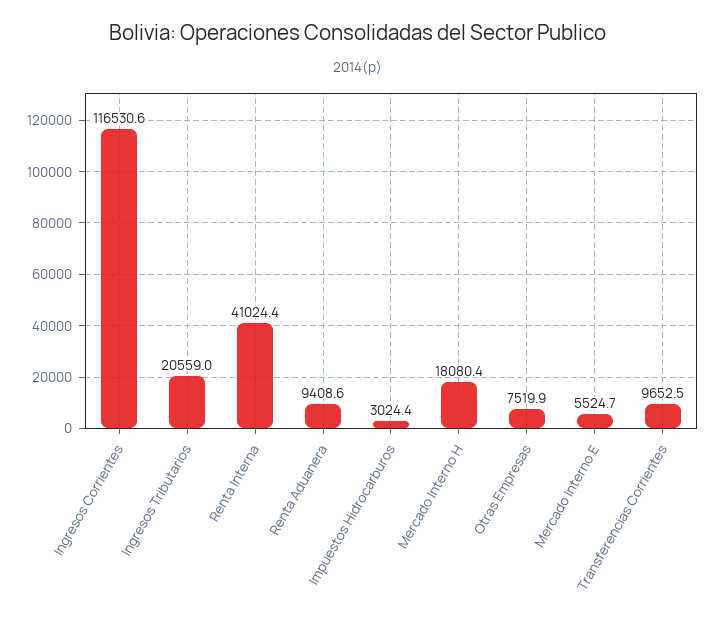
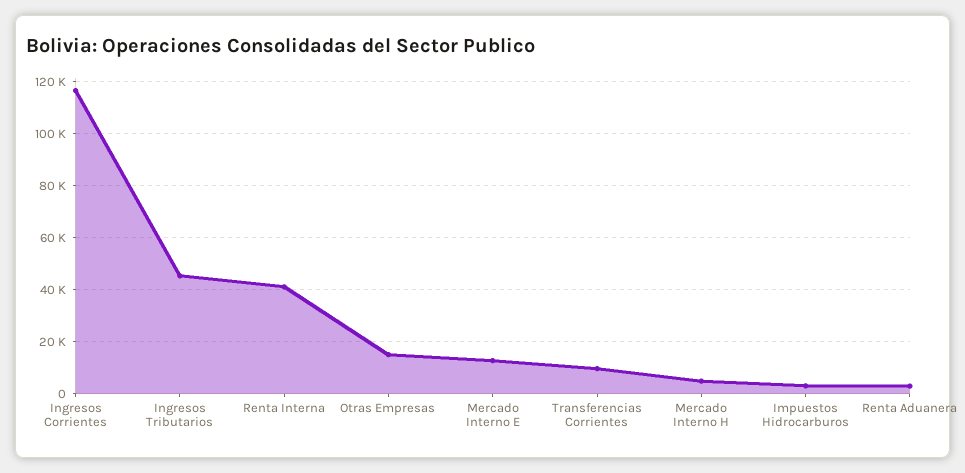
  {
    "Ingresos Corrientes": 116530.6,
-   "Ingresos Tributarios": 20559,
+   "Ingresos Tributarios": 45000,
    "Renta Interna": 41024.4,
-   "Renta Aduanera": 9408.6,
+   "Renta Aduanera": 2500,
    "Impuestos Hidrocarburos": 3024.4,
-   "Mercado Interno H": 18080.4,
+   "Mercado Interno H": 5000,
-   "Otras Empresas": 7519.9,
+   "Otras Empresas": 15000,
-   "Mercado Interno E": 5524.7,
+   "Mercado Interno E": 12500,
    "Transferencias Corrientes": 9652.5
  }

